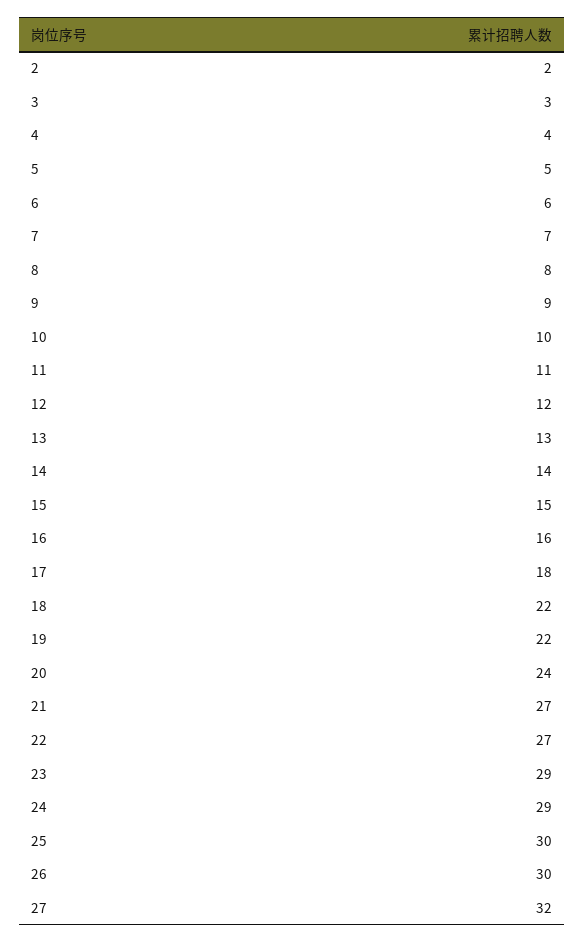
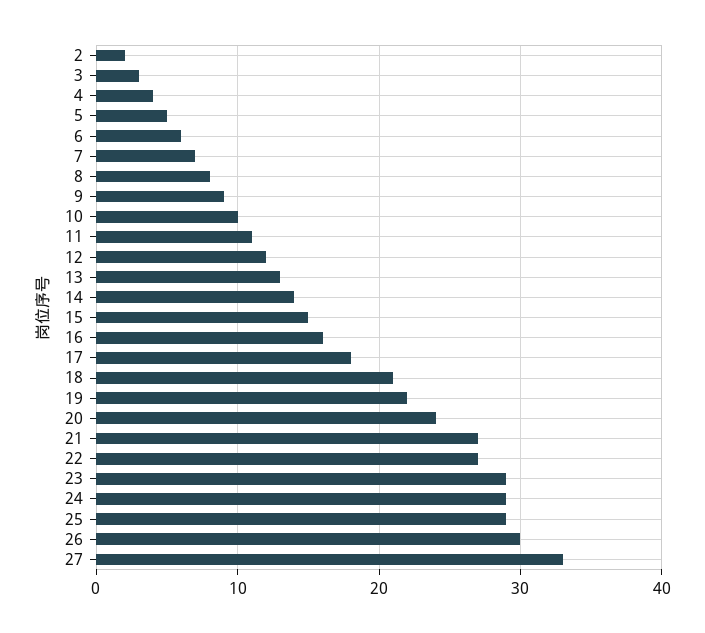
  {
    "2": 2,
    "3": 3,
    "4": 4,
    "5": 5,
    "6": 6,
    "7": 7,
    "8": 8,
    "9": 9,
    "10": 10,
    "11": 11,
    "12": 12,
    "13": 13,
    "14": 14,
    "15": 15,
    "16": 16,
    "17": 18,
-   "18": 22,
+   "18": 21,
    "19": 22,
    "20": 24,
    "21": 27,
    "22": 27,
    "23": 29,
    "24": 29,
-   "25": 30,
+   "25": 29,
    "26": 30,
-   "27": 32
+   "27": 33
  }

